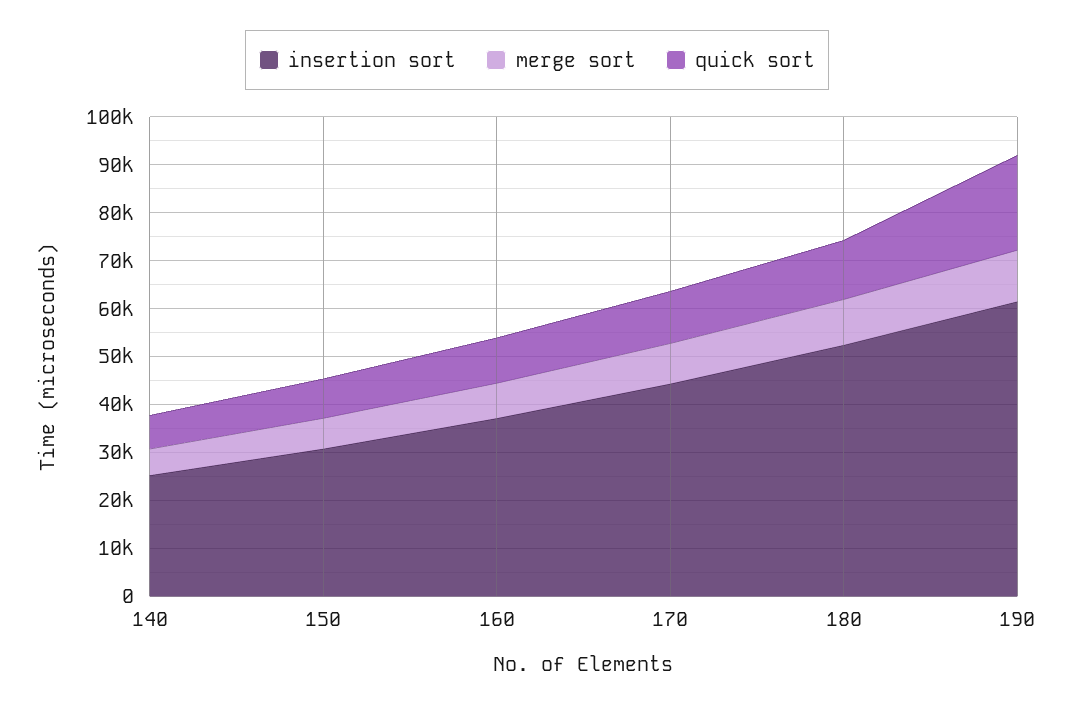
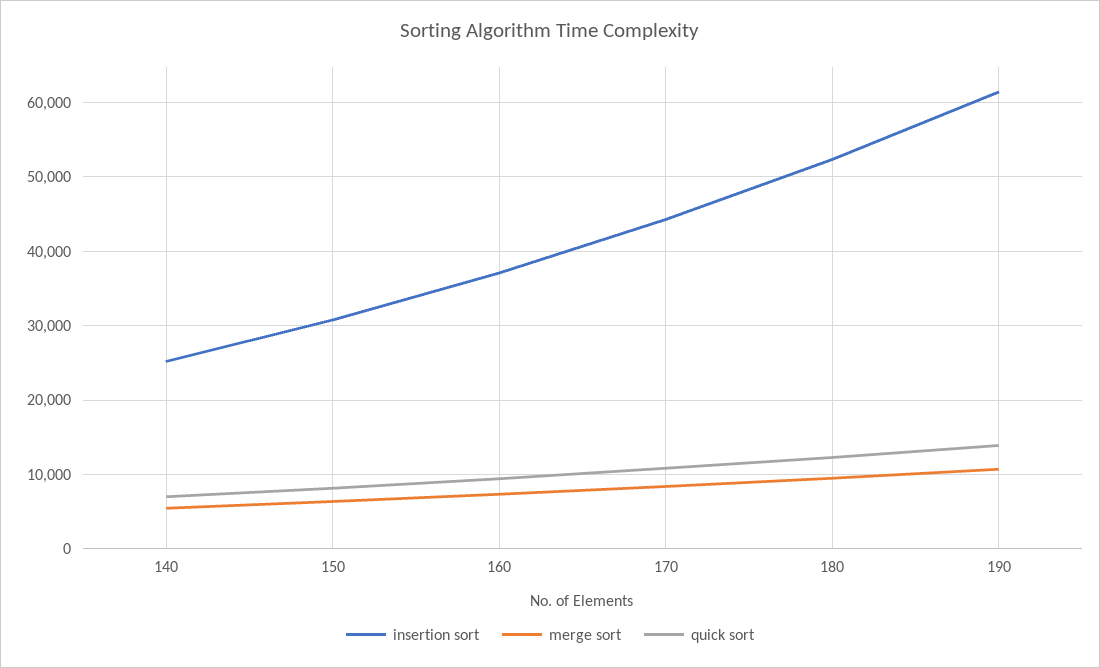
  {
    "insertion sort": {
      "140": 25000,
      "150": 31000,
      "160": 37000,
      "170": 44000,
      "180": 52000,
      "190": 61000
    },
    "merge sort": {
      "140": 5000,
      "150": 6000,
      "160": 7000,
      "170": 8000,
      "180": 10000,
      "190": 11000
    },
    "quick sort": {
      "140": 7000,
      "150": 8000,
      "160": 9000,
      "170": 11000,
      "180": 12000,
-     "190": 20000
+     "190": 14000
    }
  }

